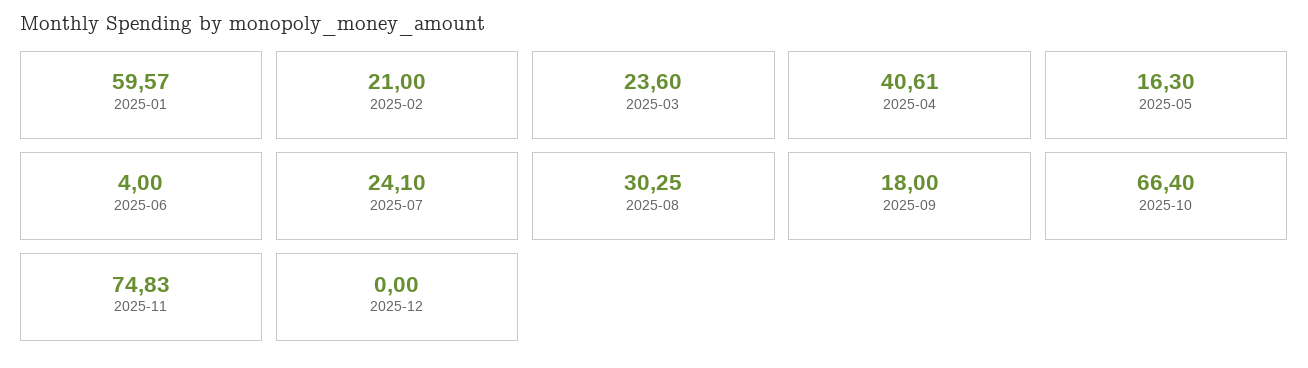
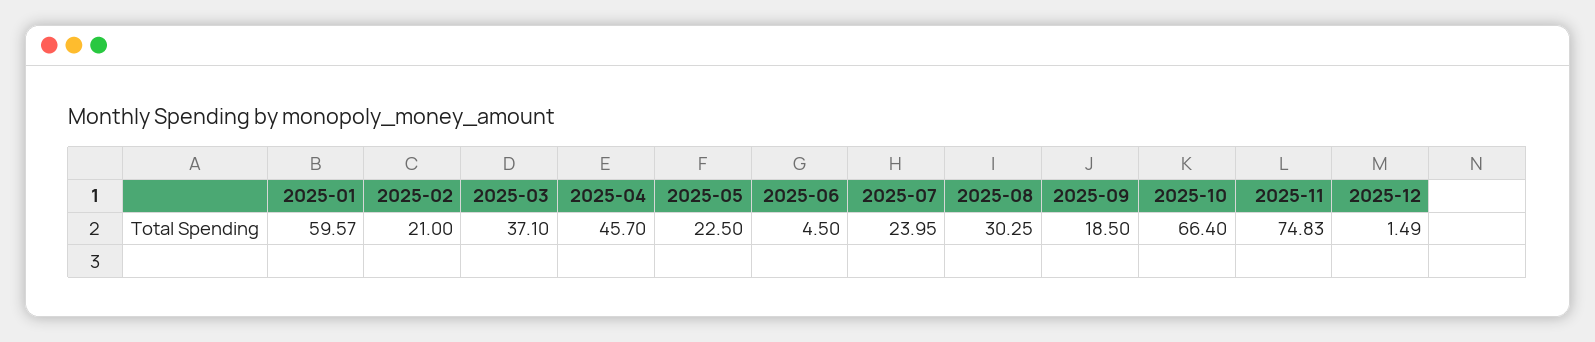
  {
    "2025-01": 59.57,
    "2025-02": 21,
-   "2025-03": 23.6,
+   "2025-03": 37.1,
-   "2025-04": 40.61,
+   "2025-04": 45.7,
-   "2025-05": 16.3,
+   "2025-05": 22.5,
-   "2025-06": 4,
+   "2025-06": 4.5,
-   "2025-07": 24.1,
+   "2025-07": 23.95,
    "2025-08": 30.25,
-   "2025-09": 18,
+   "2025-09": 18.5,
    "2025-10": 66.4,
    "2025-11": 74.83,
-   "2025-12": 0
+   "2025-12": 1.49
  }

